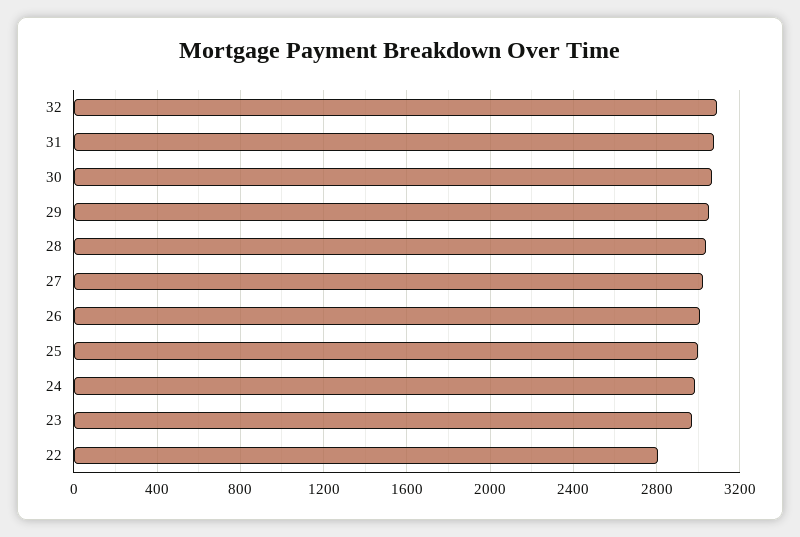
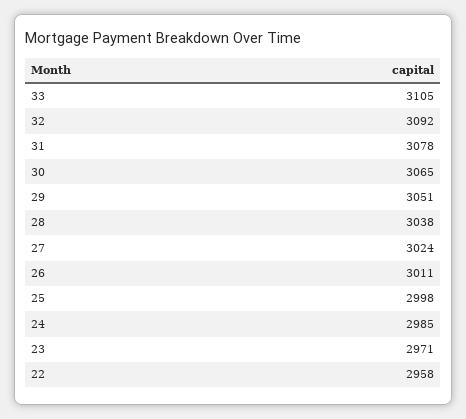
  {
    "32": 3092,
    "31": 3078,
    "30": 3065,
    "29": 3051,
    "28": 3038,
    "27": 3024,
    "26": 3011,
    "25": 2998,
    "24": 2985,
    "23": 2971,
-   "22": 2800
+   "22": 2958,
+   "33": 3105
  }

